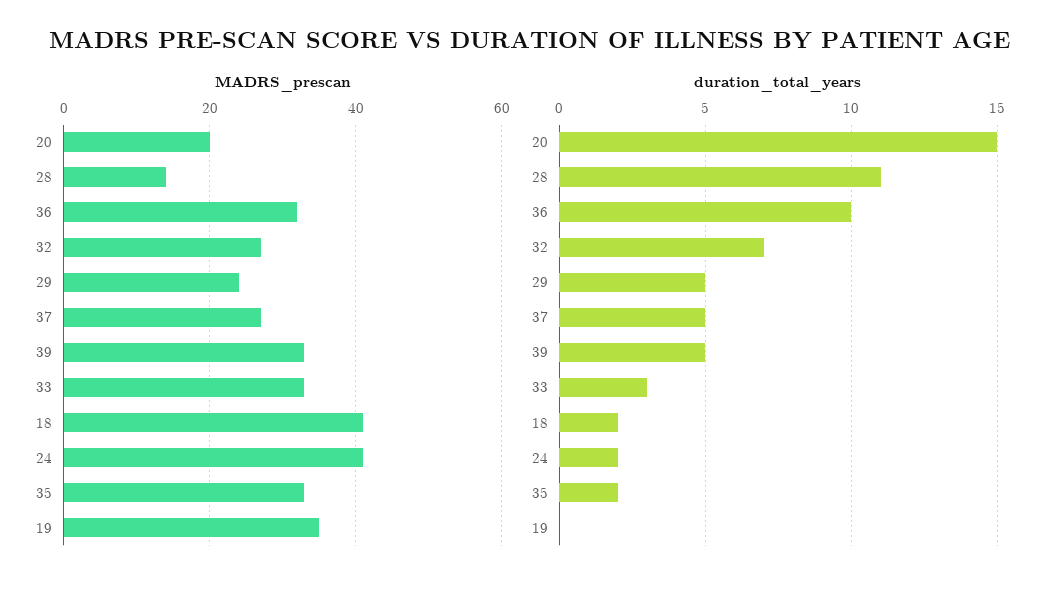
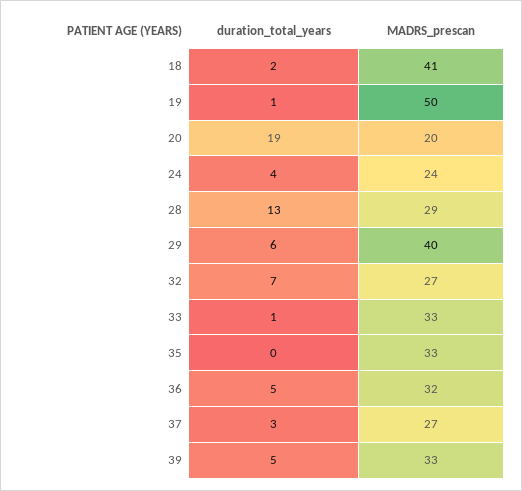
  {
    "MADRS_prescan": {
      "20": 20,
-     "28": 15,
+     "28": 29,
      "36": 32,
      "32": 27,
-     "29": 25,
+     "29": 40,
      "37": 27,
      "39": 33,
      "33": 33,
      "18": 41,
-     "24": 40,
+     "24": 24,
      "35": 33,
-     "19": 35
+     "19": 50
    },
    "duration_total_years": {
-     "20": 15,
+     "20": 19,
-     "28": 11,
+     "28": 13,
-     "36": 10,
+     "36": 5,
      "32": 7,
-     "29": 5,
+     "29": 6,
-     "37": 5,
+     "37": 3,
      "39": 5,
-     "33": 3,
+     "33": 1,
      "18": 2,
-     "24": 2,
+     "24": 4,
-     "35": 2,
+     "35": 0,
-     "19": 0
+     "19": 1
    }
  }

